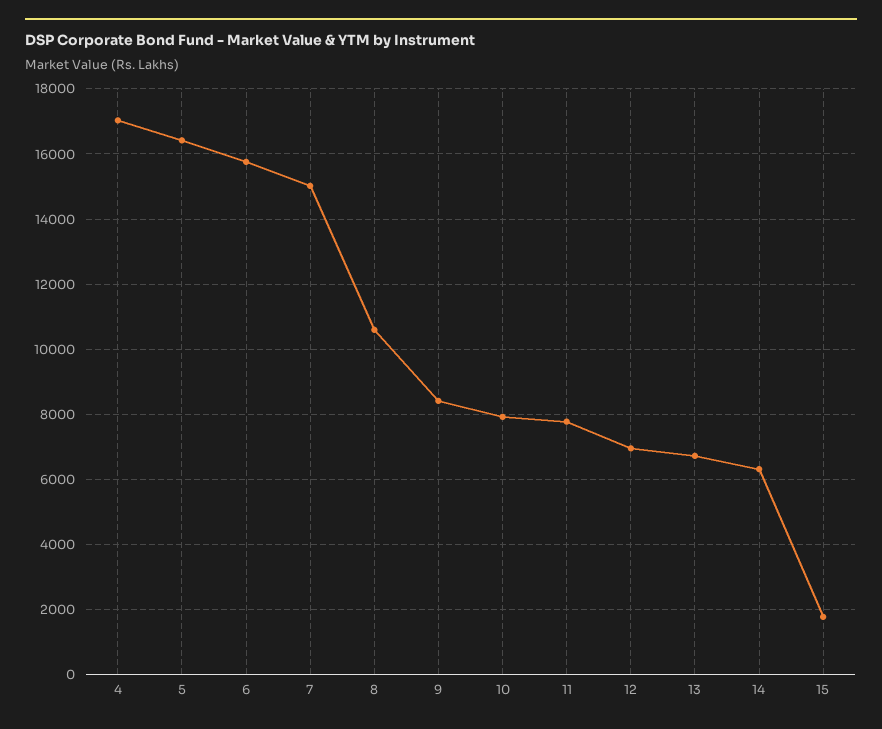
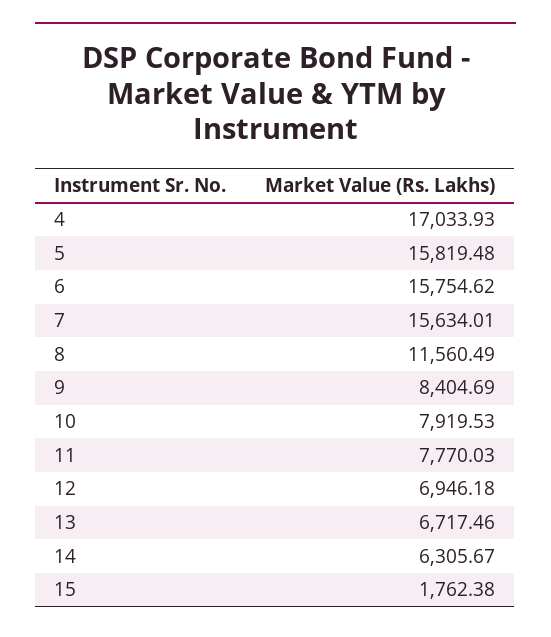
  {
    "4": 17033.93,
-   "5": 16400,
+   "5": 15819.48,
    "6": 15754.62,
-   "7": 15000,
+   "7": 15634.01,
-   "8": 10600,
+   "8": 11560.49,
    "9": 8404.69,
    "10": 7919.53,
    "11": 7770.03,
    "12": 6946.18,
    "13": 6717.46,
    "14": 6305.67,
    "15": 1762.38
  }

